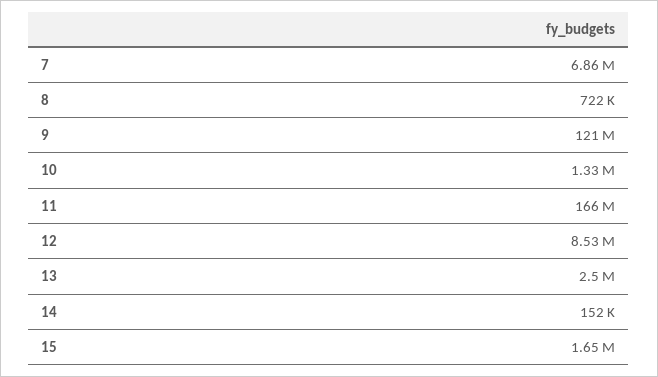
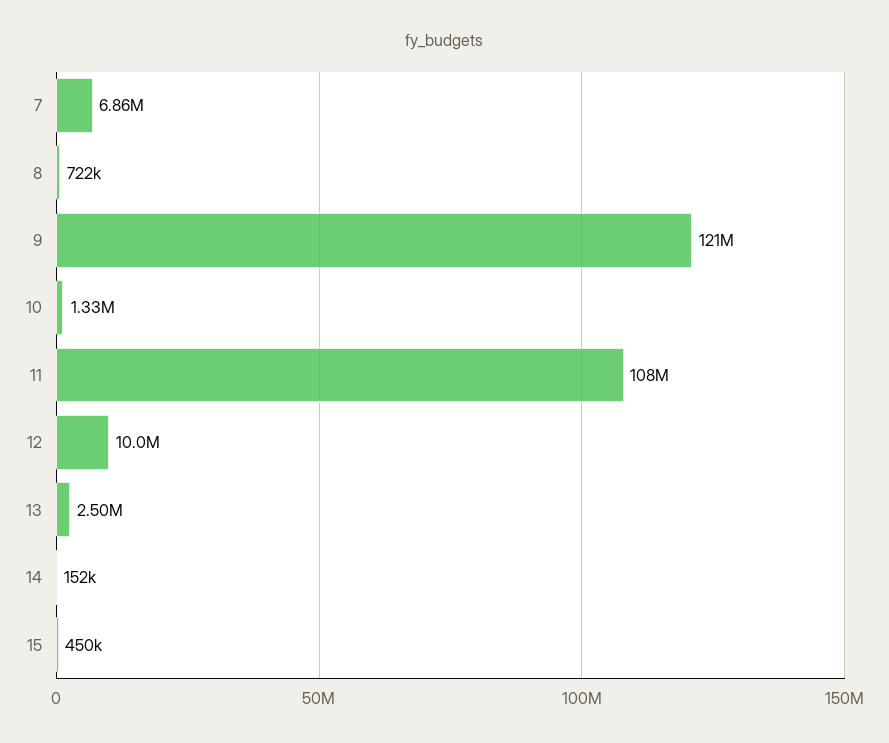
  {
    "7": 6860000,
    "8": 722000,
    "9": 121000000,
    "10": 1330000,
-   "11": 166000000,
+   "11": 108000000,
-   "12": 8530000,
+   "12": 10000000,
    "13": 2500000,
    "14": 152000,
-   "15": 1650000
+   "15": 450000
  }

